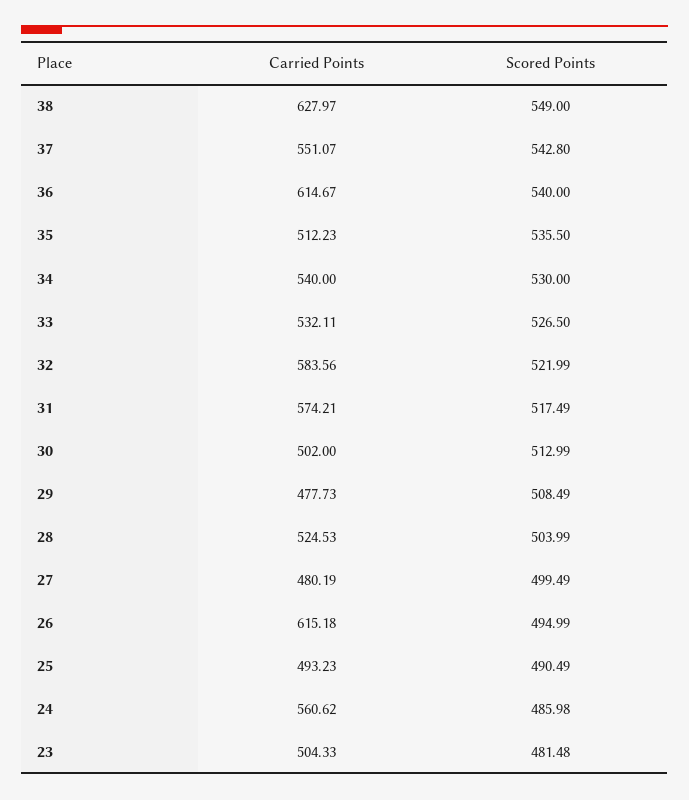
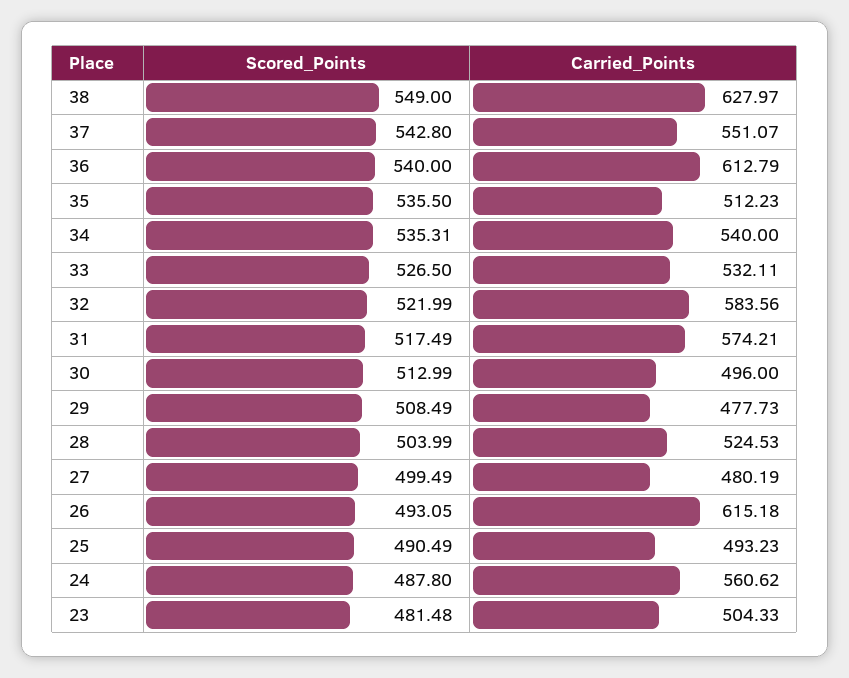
  {
    "Carried Points": {
      "38": 627.97,
      "37": 551.07,
-     "36": 614.67,
+     "36": 612.79,
      "35": 512.23,
      "34": 540,
      "33": 532.11,
      "32": 583.56,
      "31": 574.21,
-     "30": 502,
+     "30": 496,
      "29": 477.73,
      "28": 524.53,
      "27": 480.19,
      "26": 615.18,
      "25": 493.23,
      "24": 560.62,
      "23": 504.33
    },
    "Scored Points": {
      "38": 549,
      "37": 542.8,
      "36": 540,
      "35": 535.5,
-     "34": 530,
+     "34": 535.31,
      "33": 526.5,
      "32": 521.99,
      "31": 517.49,
      "30": 512.99,
      "29": 508.49,
      "28": 503.99,
      "27": 499.49,
-     "26": 494.99,
+     "26": 493.05,
      "25": 490.49,
-     "24": 485.98,
+     "24": 487.8,
      "23": 481.48
    }
  }

